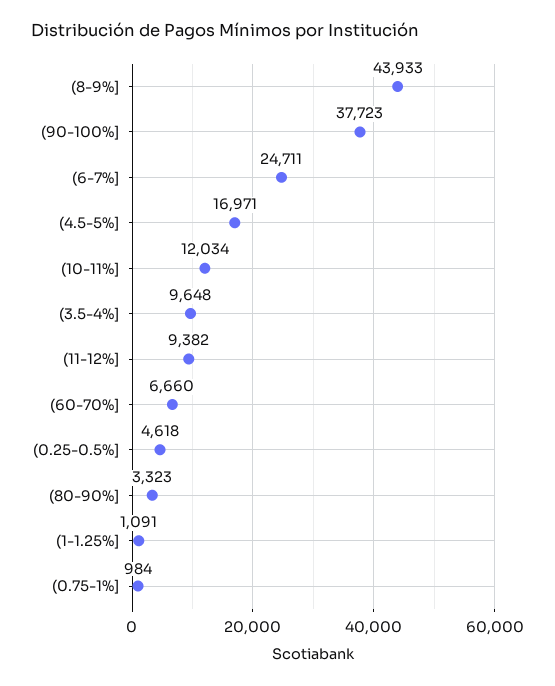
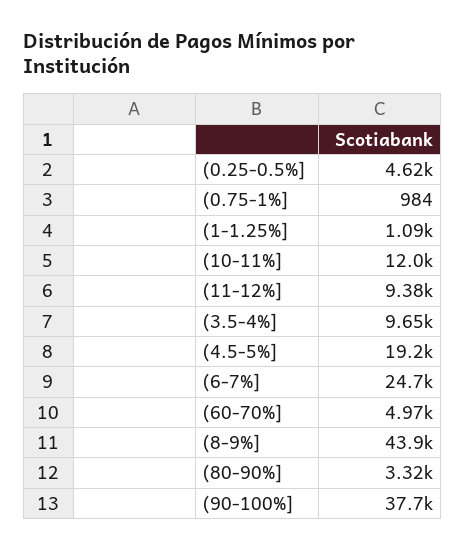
  {
    "(8-9%]": 43933,
    "(90-100%]": 37723,
    "(6-7%]": 24711,
-   "(4.5-5%]": 16971,
+   "(4.5-5%]": 19200,
    "(10-11%]": 12034,
    "(3.5-4%]": 9648,
    "(11-12%]": 9382,
-   "(60-70%]": 6660,
+   "(60-70%]": 4970,
    "(0.25-0.5%]": 4618,
    "(80-90%]": 3323,
    "(1-1.25%]": 1091,
    "(0.75-1%]": 984
  }

